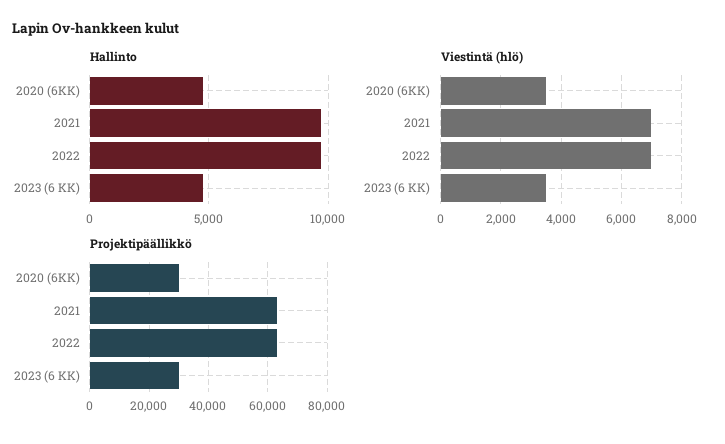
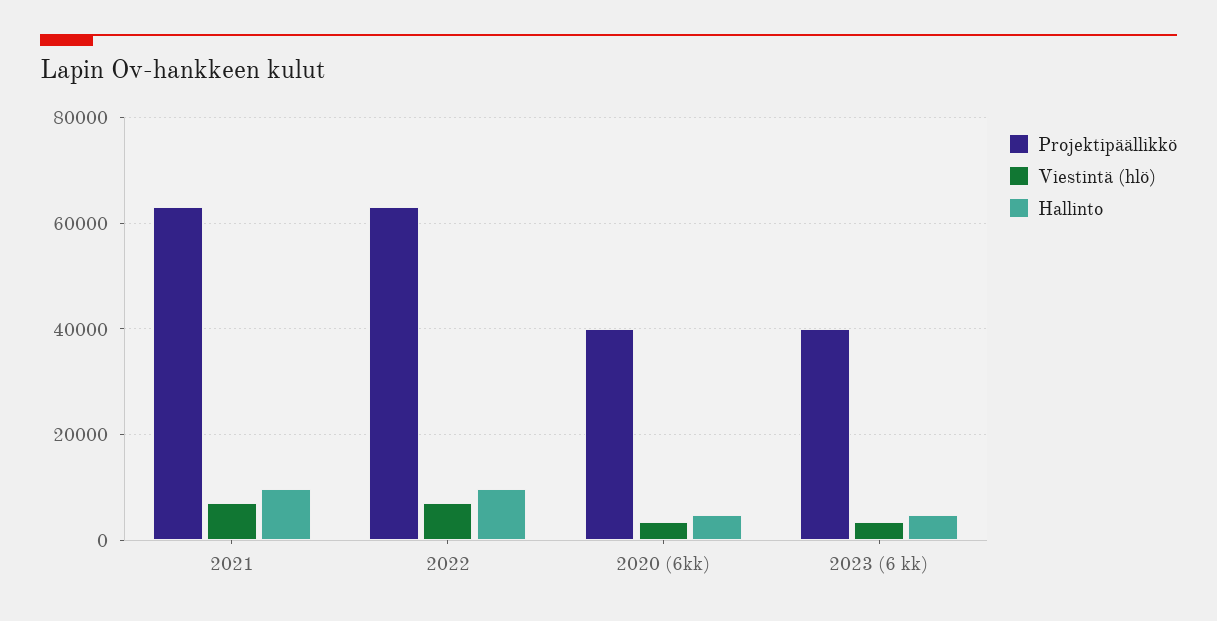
  {
    "Hallinto": {
      "2020 (6KK)": 5000,
      "2021": 9500,
      "2022": 9500,
      "2023 (6 KK)": 5000
    },
    "Viestintä (hlö)": {
      "2020 (6KK)": 3600,
      "2021": 7000,
      "2022": 7000,
      "2023 (6 KK)": 3600
    },
    "Projektipäällikkö": {
-     "2020 (6KK)": 30000,
+     "2020 (6KK)": 40000,
      "2021": 64000,
      "2022": 64000,
-     "2023 (6 KK)": 30000
+     "2023 (6 KK)": 40000
    }
  }

